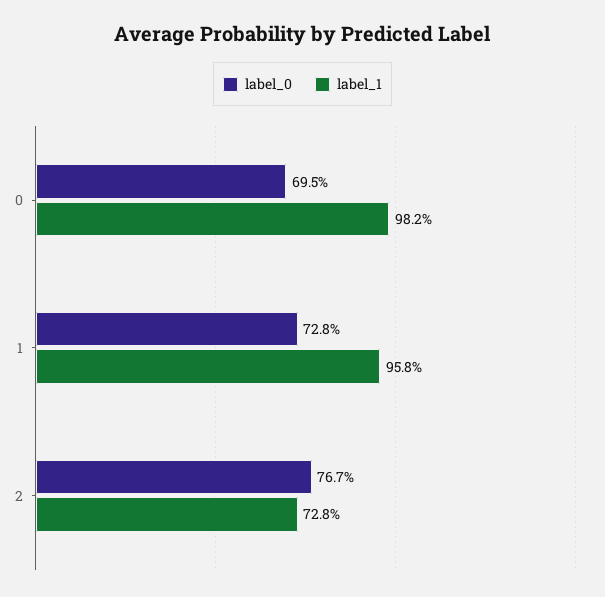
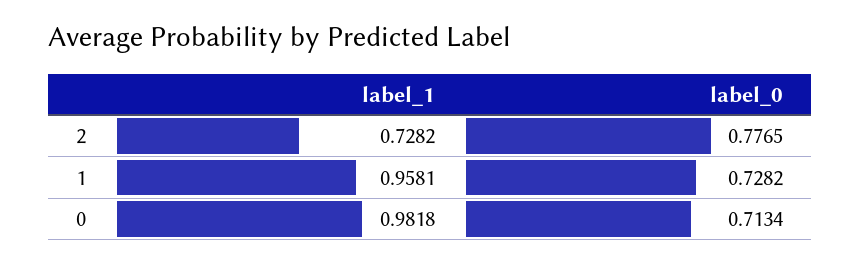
  {
    "label_0": {
-     "0": 0.695,
+     "0": 0.7134,
      "1": 0.7282,
-     "2": 0.767
+     "2": 0.7765
    },
    "label_1": {
      "0": 0.9818,
      "1": 0.9581,
      "2": 0.7282
    }
  }

